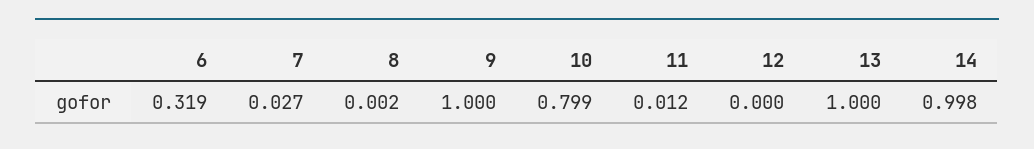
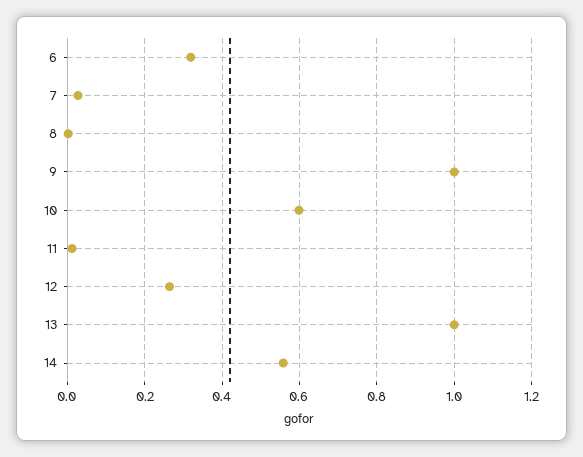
  {
    "6": 0.319,
    "7": 0.027,
    "8": 0.002,
    "9": 1,
-   "10": 0.799,
+   "10": 0.6,
    "11": 0.012,
-   "12": 0,
+   "12": 0.26,
    "13": 1,
-   "14": 0.998
+   "14": 0.56
  }

